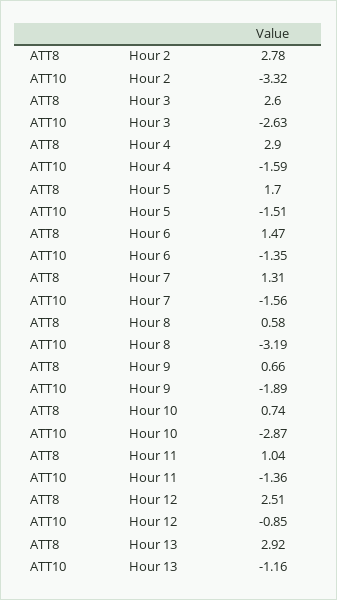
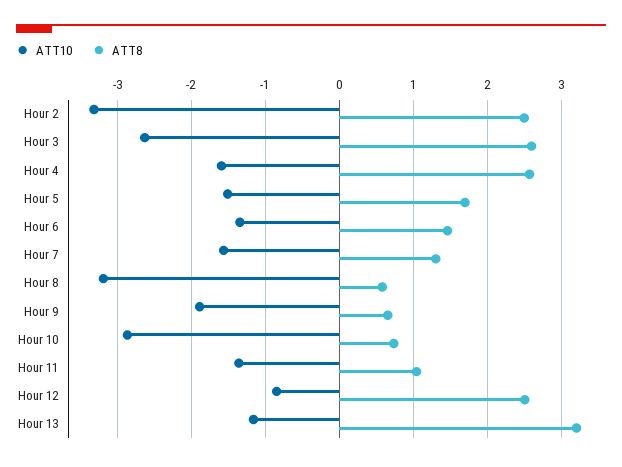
  {
    "ATT8": {
-     "Hour 2": 2.78,
+     "Hour 2": 2.5,
      "Hour 3": 2.6,
-     "Hour 4": 2.9,
+     "Hour 4": 2.6,
      "Hour 5": 1.7,
      "Hour 6": 1.47,
      "Hour 7": 1.31,
      "Hour 8": 0.58,
      "Hour 9": 0.66,
      "Hour 10": 0.74,
      "Hour 11": 1.04,
      "Hour 12": 2.51,
-     "Hour 13": 2.92
+     "Hour 13": 3.2
    },
    "ATT10": {
      "Hour 2": -3.32,
      "Hour 3": -2.63,
      "Hour 4": -1.59,
      "Hour 5": -1.51,
      "Hour 6": -1.35,
      "Hour 7": -1.56,
      "Hour 8": -3.19,
      "Hour 9": -1.89,
      "Hour 10": -2.87,
      "Hour 11": -1.36,
      "Hour 12": -0.85,
      "Hour 13": -1.16
    }
  }

